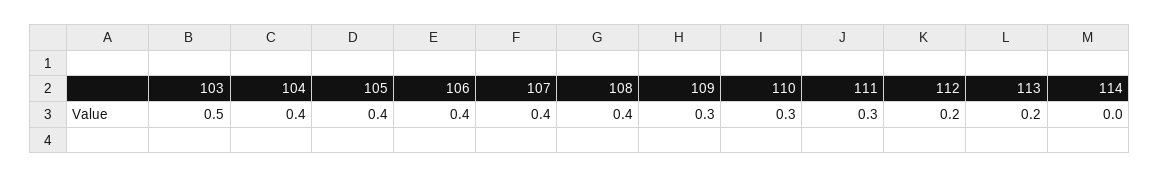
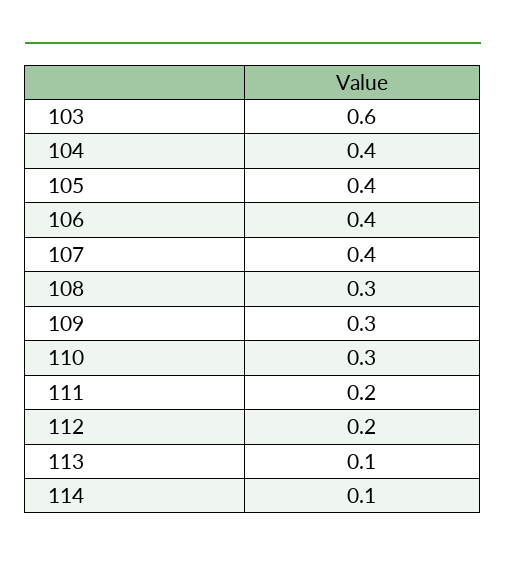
  {
-   "103": 0.5,
+   "103": 0.6,
    "104": 0.4,
    "105": 0.4,
    "106": 0.4,
    "107": 0.4,
-   "108": 0.4,
+   "108": 0.3,
    "109": 0.3,
    "110": 0.3,
-   "111": 0.3,
+   "111": 0.2,
    "112": 0.2,
-   "113": 0.2,
+   "113": 0.1,
-   "114": 0
+   "114": 0.1
  }

